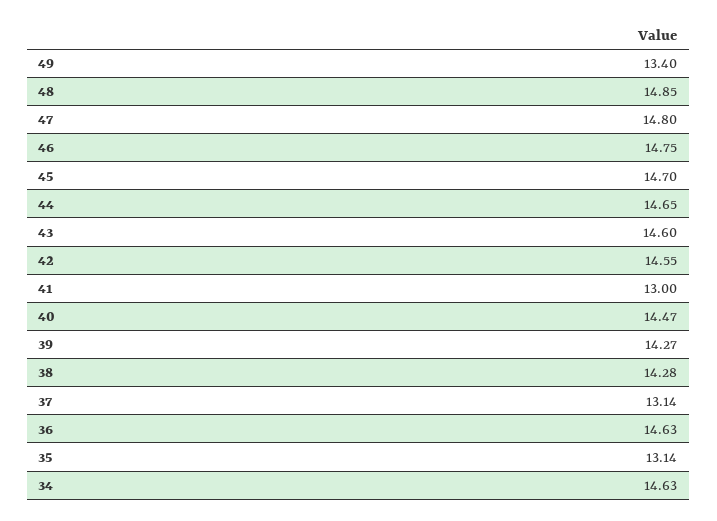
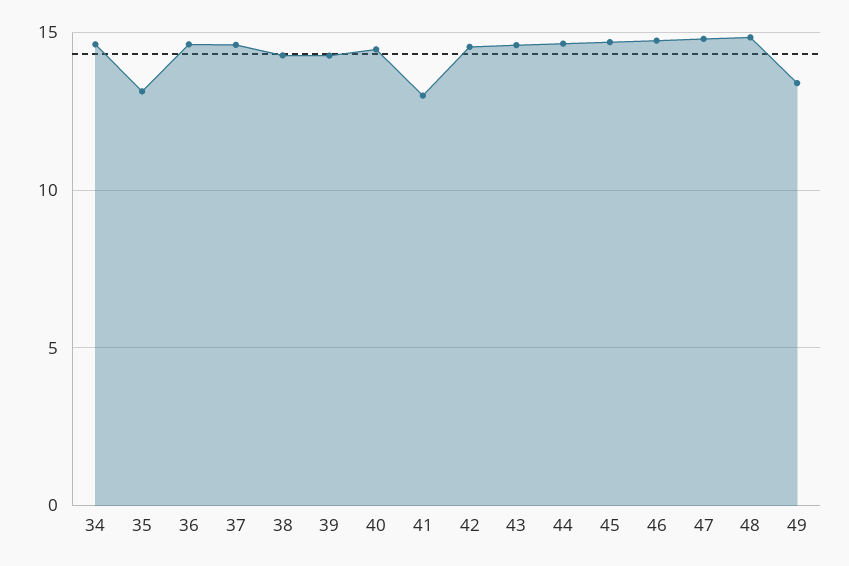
  {
    "49": 13.4,
    "48": 14.85,
    "47": 14.8,
    "46": 14.75,
    "45": 14.7,
    "44": 14.65,
    "43": 14.6,
    "42": 14.55,
    "41": 13,
    "40": 14.47,
    "39": 14.27,
    "38": 14.28,
-   "37": 13.14,
+   "37": 14.5,
    "36": 14.63,
    "35": 13.14,
    "34": 14.63
  }

